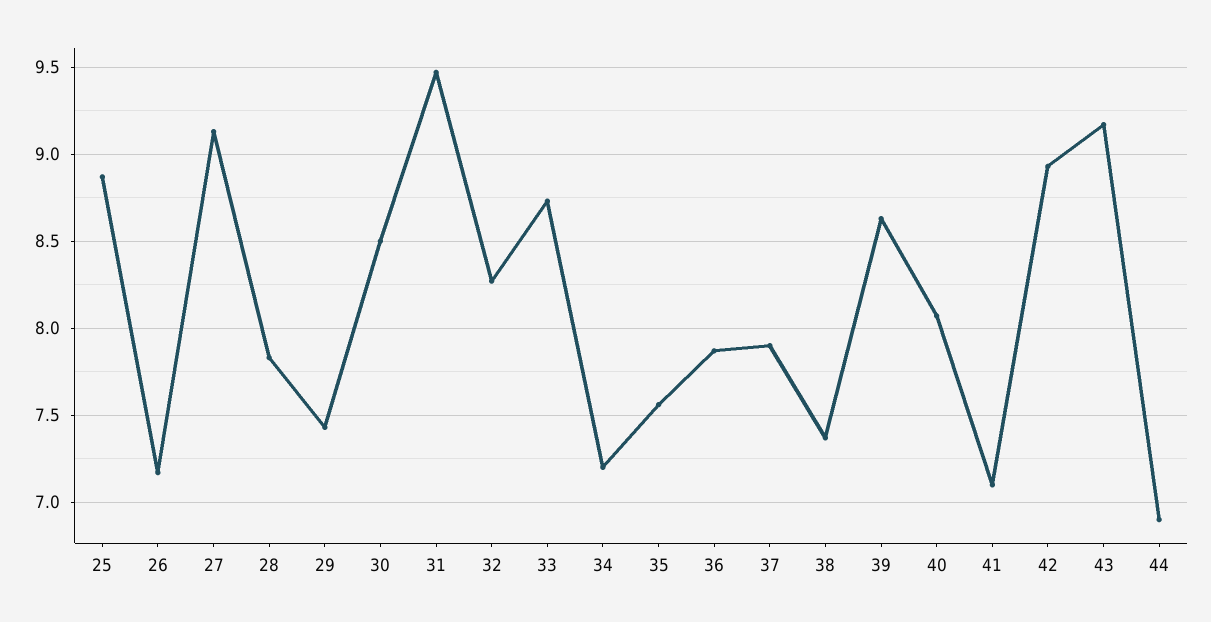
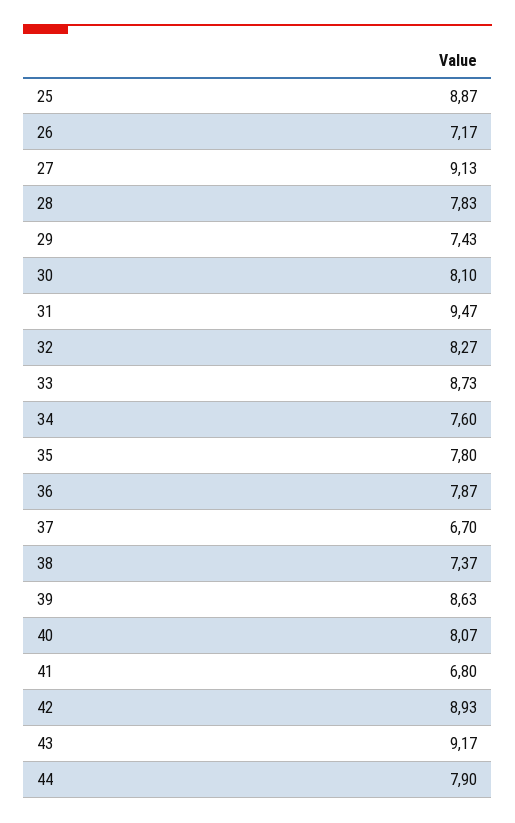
  {
    "25": 8.87,
    "26": 7.17,
    "27": 9.13,
    "28": 7.83,
    "29": 7.43,
-   "30": 8.5,
+   "30": 8.1,
    "31": 9.47,
    "32": 8.27,
    "33": 8.73,
-   "34": 7.2,
+   "34": 7.6,
-   "35": 7.55,
+   "35": 7.8,
    "36": 7.87,
-   "37": 7.9,
+   "37": 6.7,
    "38": 7.37,
    "39": 8.63,
    "40": 8.07,
-   "41": 7.1,
+   "41": 6.8,
    "42": 8.93,
    "43": 9.17,
-   "44": 6.9
+   "44": 7.9
  }

